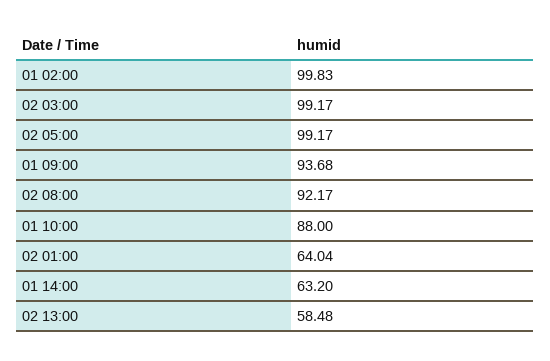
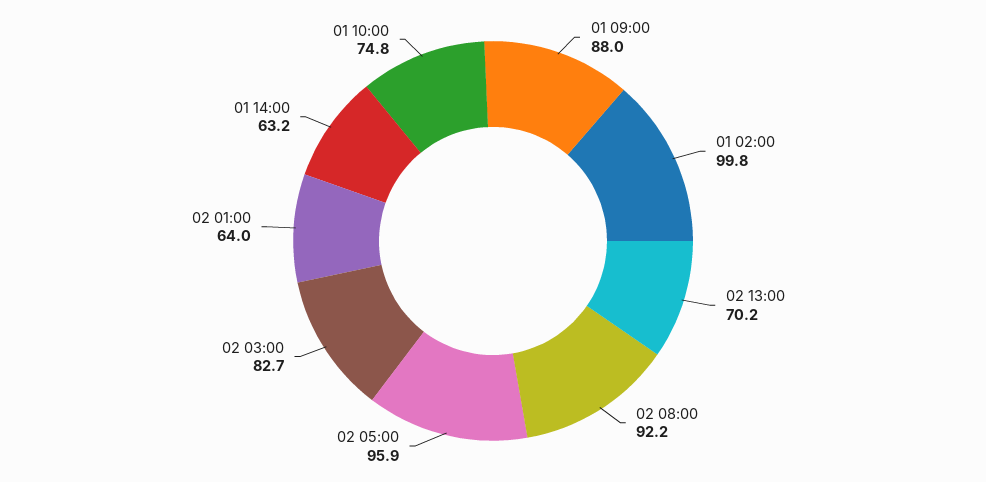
  {
    "01 02:00": 99.83,
-   "02 03:00": 99.17,
+   "02 03:00": 82.7,
-   "02 05:00": 99.17,
+   "02 05:00": 95.9,
-   "01 09:00": 93.68,
+   "01 09:00": 88,
    "02 08:00": 92.17,
-   "01 10:00": 88,
+   "01 10:00": 74.8,
    "02 01:00": 64.04,
    "01 14:00": 63.2,
-   "02 13:00": 58.48
+   "02 13:00": 70.2
  }

